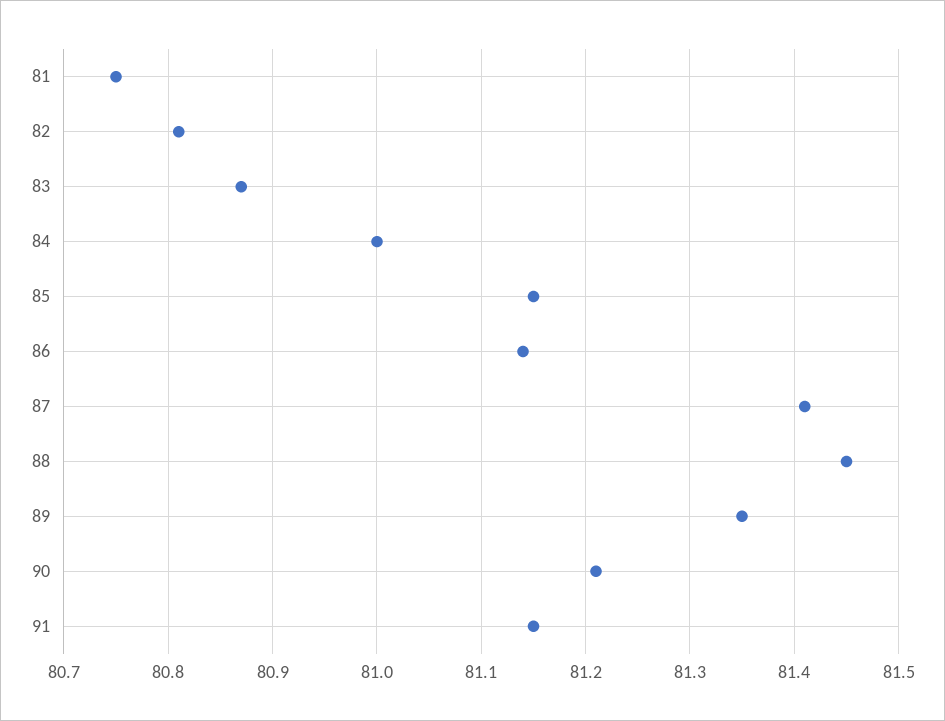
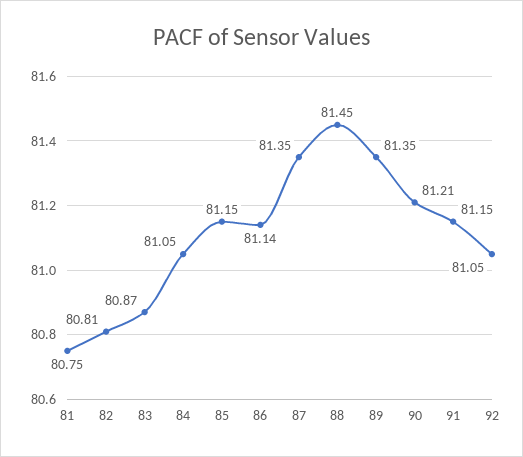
  {
    "81": 80.75,
    "82": 80.81,
    "83": 80.87,
-   "84": 81,
+   "84": 81.05,
    "85": 81.15,
    "86": 81.14,
-   "87": 81.41,
+   "87": 81.35,
    "88": 81.45,
    "89": 81.35,
    "90": 81.21,
-   "91": 81.15
+   "91": 81.15,
+   "92": 81.05
  }

